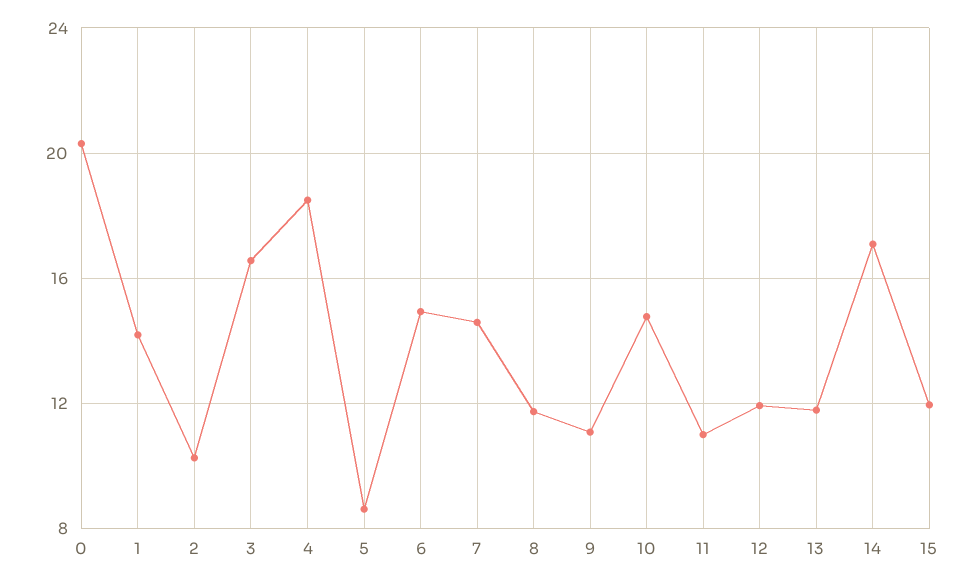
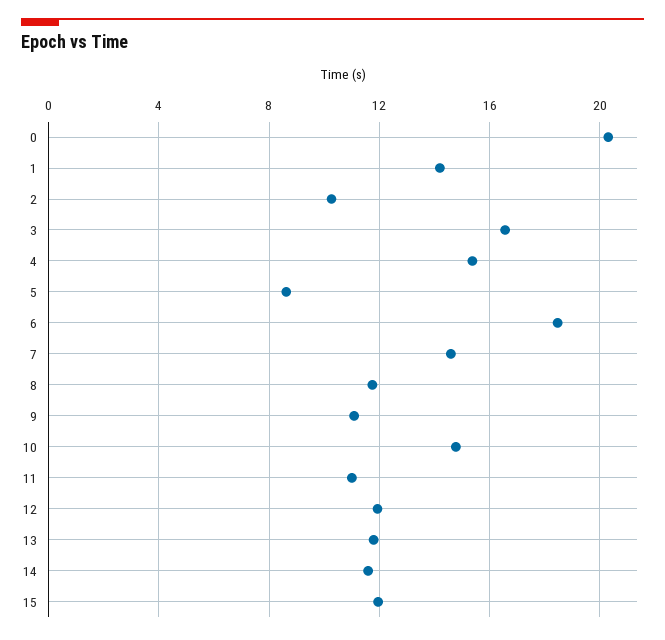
  {
    "0": 20.5,
    "1": 14,
    "2": 10.5,
    "3": 16.5,
-   "4": 18.5,
+   "4": 15.5,
    "5": 8.5,
-   "6": 15,
+   "6": 18.5,
    "7": 14.5,
    "8": 11.5,
    "9": 11,
    "10": 15,
    "11": 11,
    "12": 12,
    "13": 12,
-   "14": 17,
+   "14": 11.5,
    "15": 12
  }

